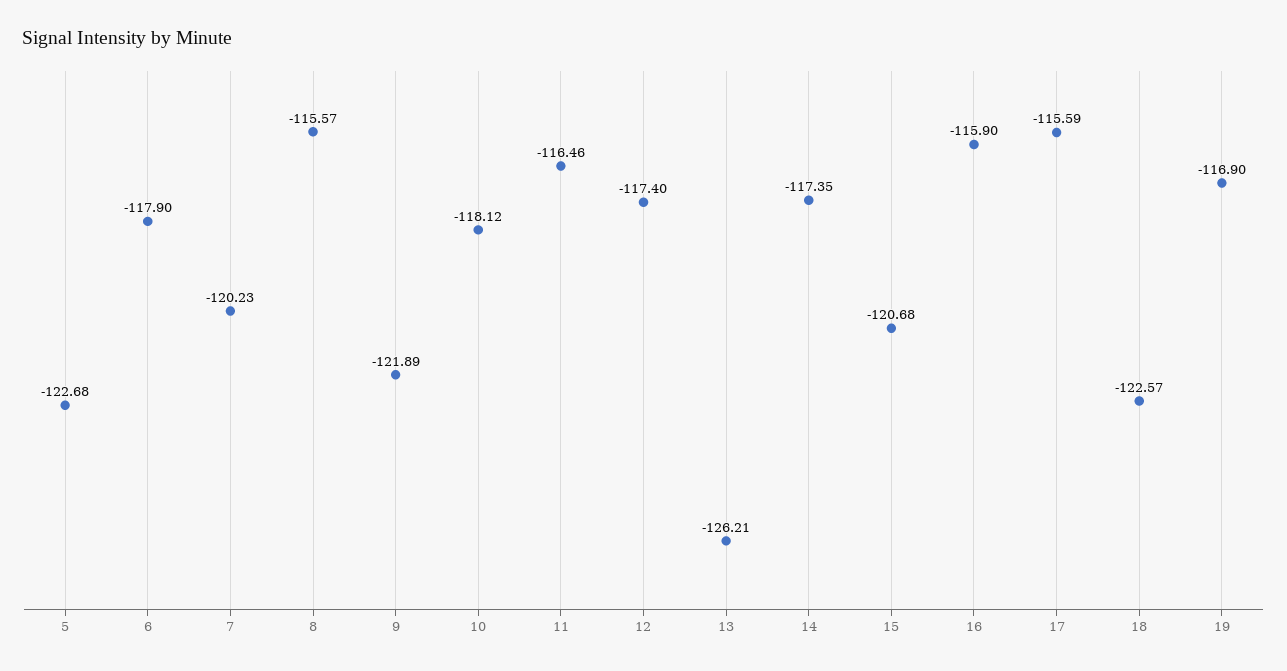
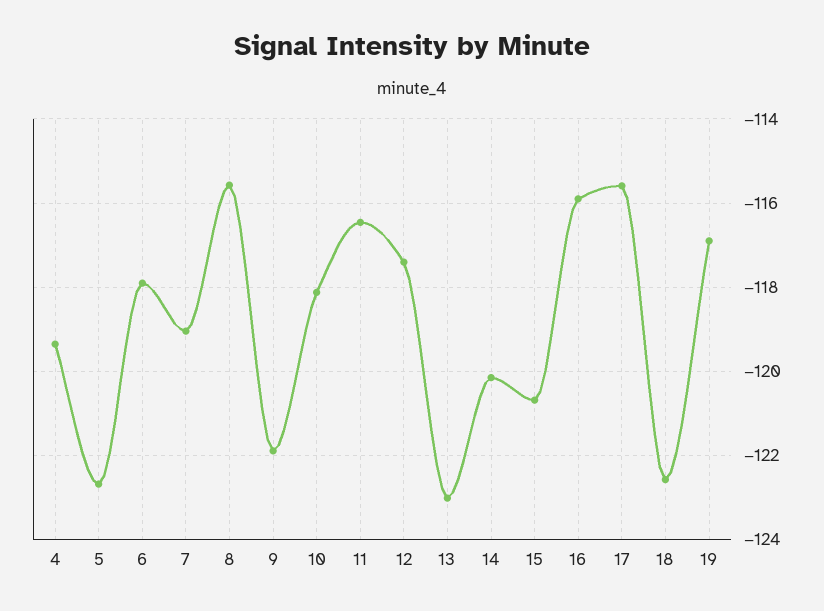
  {
    "5": -122.68,
    "6": -117.9,
-   "7": -120.23,
+   "7": -119,
    "8": -115.57,
    "9": -121.89,
    "10": -118.12,
    "11": -116.46,
    "12": -117.4,
-   "13": -126.21,
+   "13": -123,
-   "14": -117.35,
+   "14": -120.2,
    "15": -120.68,
    "16": -115.9,
    "17": -115.59,
    "18": -122.57,
-   "19": -116.9
+   "19": -116.9,
+   "4": -119.4
  }

